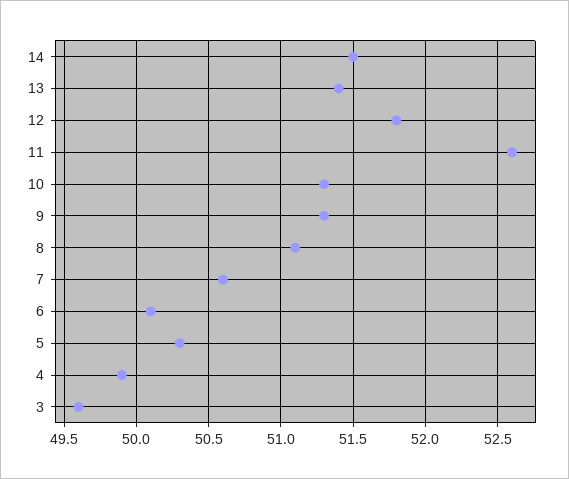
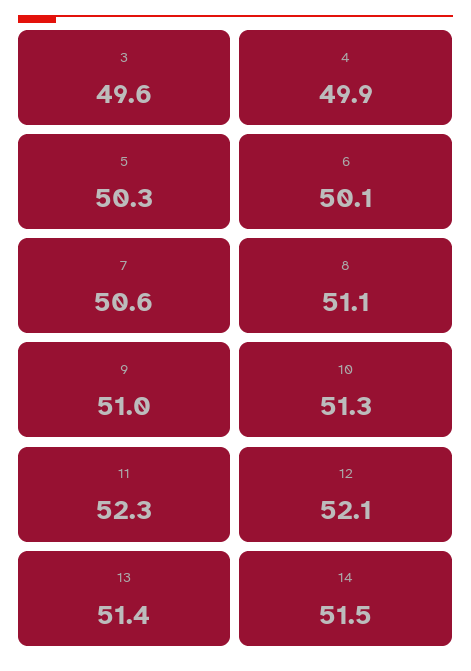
  {
    "14": 51.5,
    "13": 51.4,
-   "12": 51.8,
+   "12": 52.1,
-   "11": 52.6,
+   "11": 52.3,
    "10": 51.3,
-   "9": 51.3,
+   "9": 51,
    "8": 51.1,
    "7": 50.6,
    "6": 50.1,
    "5": 50.3,
    "4": 49.9,
    "3": 49.6
  }

